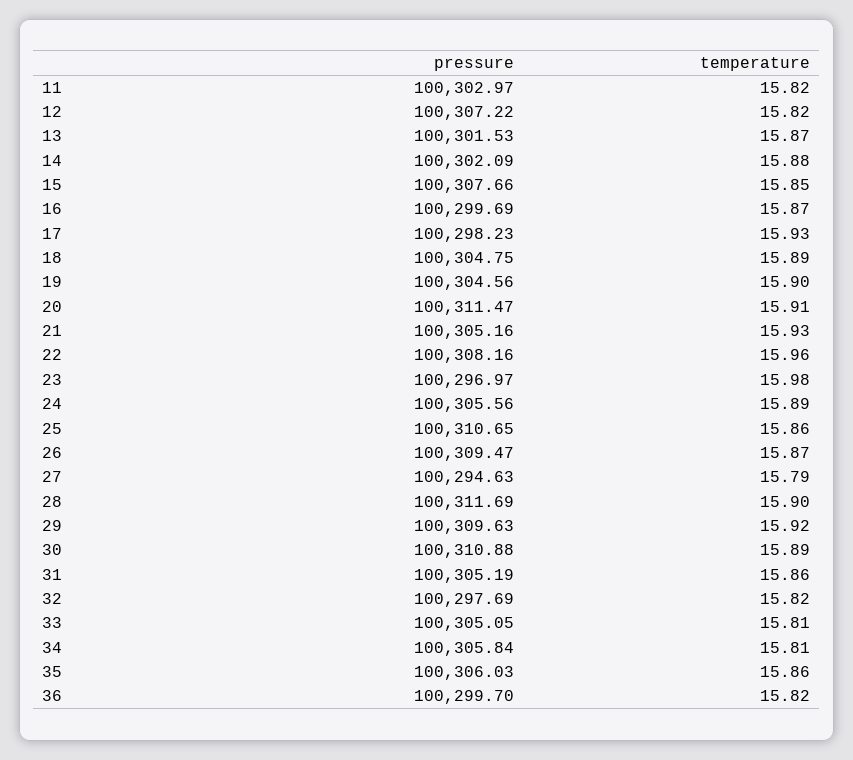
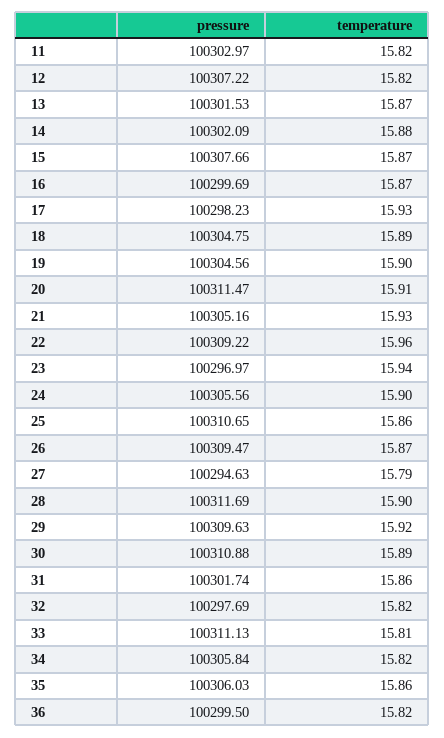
  {
    "pressure": {
      "11": 100302.97,
      "12": 100307.22,
      "13": 100301.53,
      "14": 100302.09,
      "15": 100307.66,
      "16": 100299.69,
      "17": 100298.23,
      "18": 100304.75,
      "19": 100304.56,
      "20": 100311.47,
      "21": 100305.16,
-     "22": 100308.16,
+     "22": 100309.22,
      "23": 100296.97,
      "24": 100305.56,
      "25": 100310.65,
      "26": 100309.47,
      "27": 100294.63,
      "28": 100311.69,
      "29": 100309.63,
      "30": 100310.88,
-     "31": 100305.19,
+     "31": 100301.74,
      "32": 100297.69,
-     "33": 100305.05,
+     "33": 100311.13,
      "34": 100305.84,
      "35": 100306.03,
-     "36": 100299.7
+     "36": 100299.5
    },
    "temperature": {
      "11": 15.82,
      "12": 15.82,
      "13": 15.87,
      "14": 15.88,
-     "15": 15.85,
+     "15": 15.87,
      "16": 15.87,
      "17": 15.93,
      "18": 15.89,
      "19": 15.9,
      "20": 15.91,
      "21": 15.93,
      "22": 15.96,
-     "23": 15.98,
+     "23": 15.94,
-     "24": 15.89,
+     "24": 15.9,
      "25": 15.86,
      "26": 15.87,
      "27": 15.79,
      "28": 15.9,
      "29": 15.92,
      "30": 15.89,
      "31": 15.86,
      "32": 15.82,
      "33": 15.81,
-     "34": 15.81,
+     "34": 15.82,
      "35": 15.86,
      "36": 15.82
    }
  }

